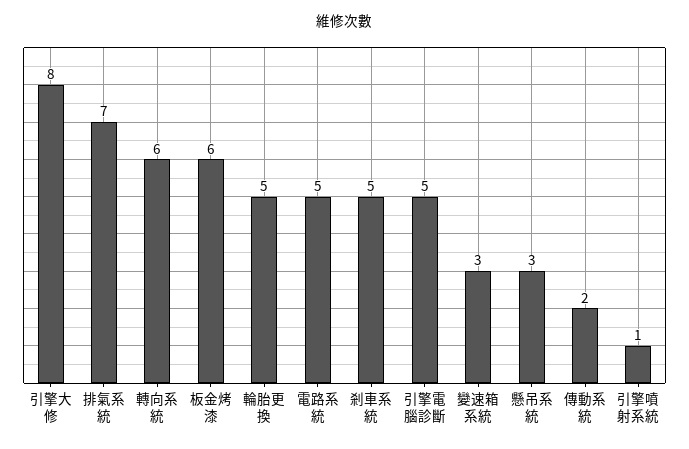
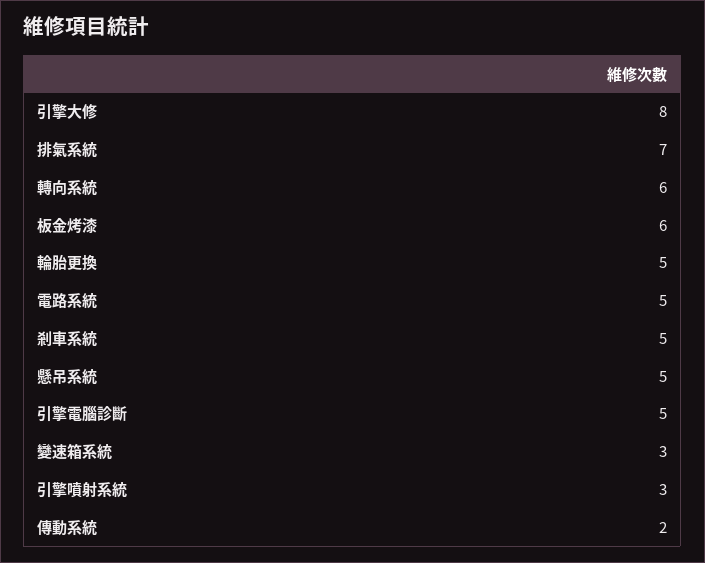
  {
    "引擎大修": 8,
    "排氣系統": 7,
    "轉向系統": 6,
    "板金烤漆": 6,
    "輪胎更換": 5,
    "電路系統": 5,
    "剎車系統": 5,
    "引擎電腦診斷": 5,
    "變速箱系統": 3,
-   "懸吊系統": 3,
+   "懸吊系統": 5,
    "傳動系統": 2,
-   "引擎噴射系統": 1
+   "引擎噴射系統": 3
  }

